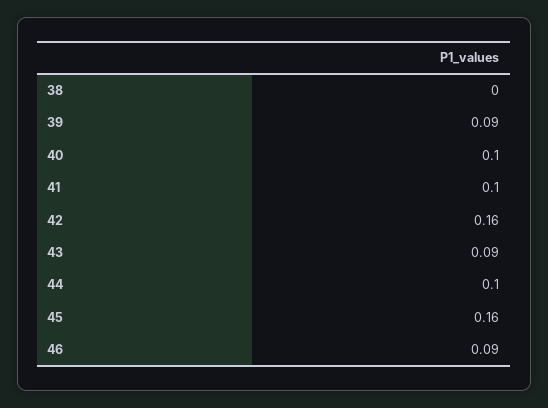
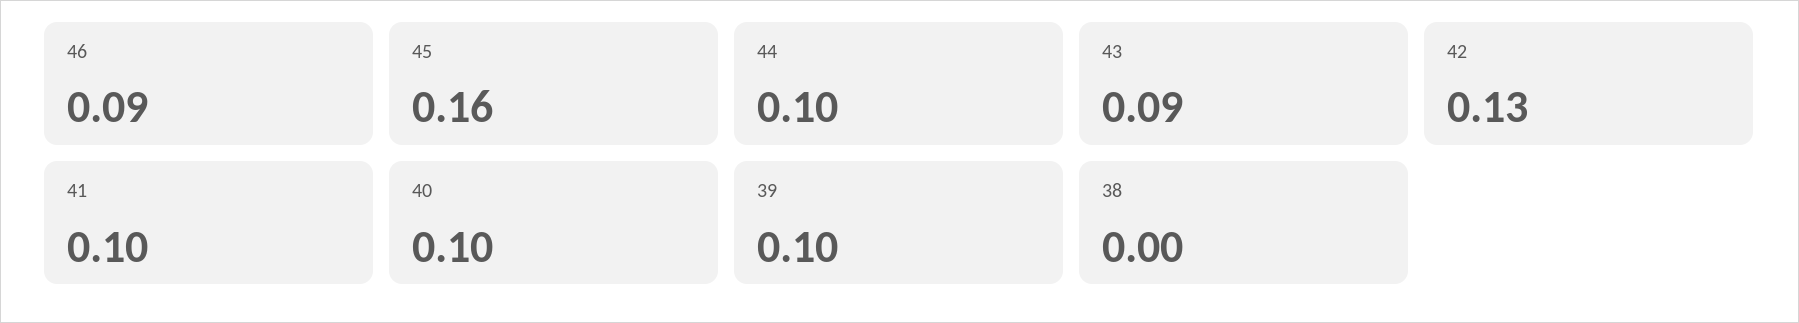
  {
    "38": 0,
-   "39": 0.09,
+   "39": 0.1,
    "40": 0.1,
    "41": 0.1,
-   "42": 0.16,
+   "42": 0.13,
    "43": 0.09,
    "44": 0.1,
    "45": 0.16,
    "46": 0.09
  }

